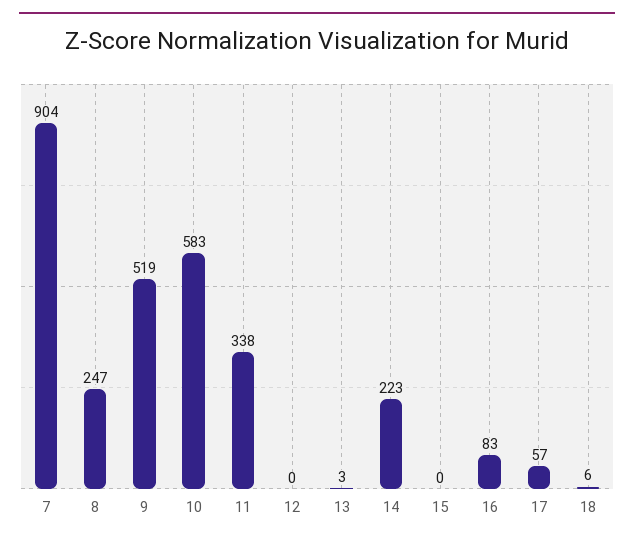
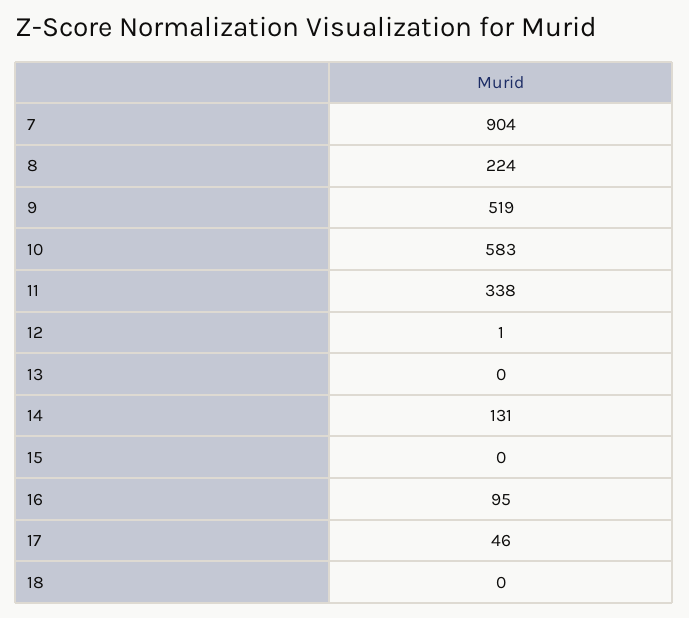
  {
    "7": 904,
-   "8": 247,
+   "8": 224,
    "9": 519,
    "10": 583,
    "11": 338,
-   "12": 0,
+   "12": 1,
-   "13": 3,
+   "13": 0,
-   "14": 223,
+   "14": 131,
    "15": 0,
-   "16": 83,
+   "16": 95,
-   "17": 57,
+   "17": 46,
-   "18": 6
+   "18": 0
  }

